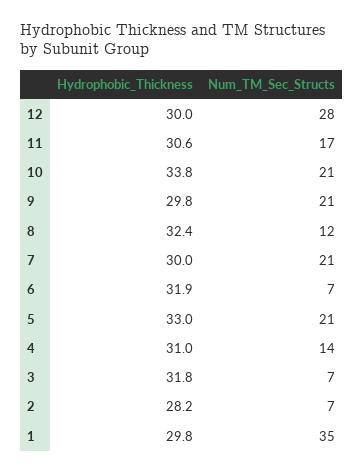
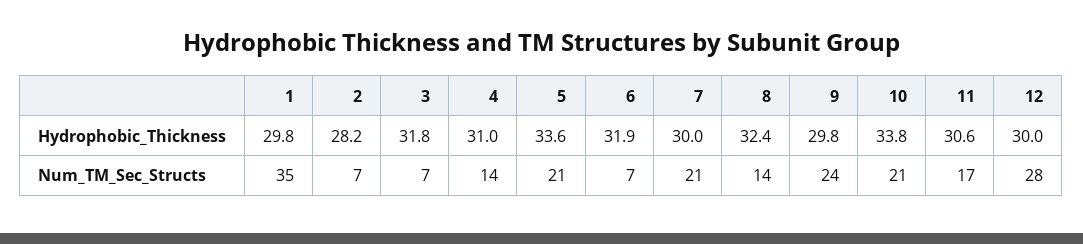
  {
    "Hydrophobic_Thickness": {
      "12": 30,
      "11": 30.6,
      "10": 33.8,
      "9": 29.8,
      "8": 32.4,
      "7": 30,
      "6": 31.9,
-     "5": 33,
+     "5": 33.6,
      "4": 31,
      "3": 31.8,
      "2": 28.2,
      "1": 29.8
    },
    "Num_TM_Sec_Structs": {
      "12": 28,
      "11": 17,
      "10": 21,
-     "9": 21,
+     "9": 24,
-     "8": 12,
+     "8": 14,
      "7": 21,
      "6": 7,
      "5": 21,
      "4": 14,
      "3": 7,
      "2": 7,
      "1": 35
    }
  }

